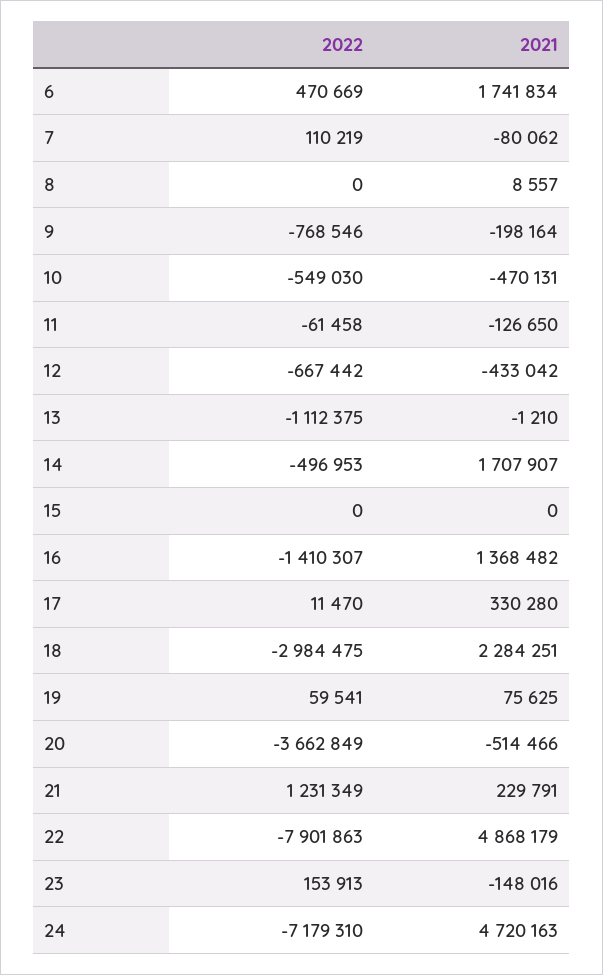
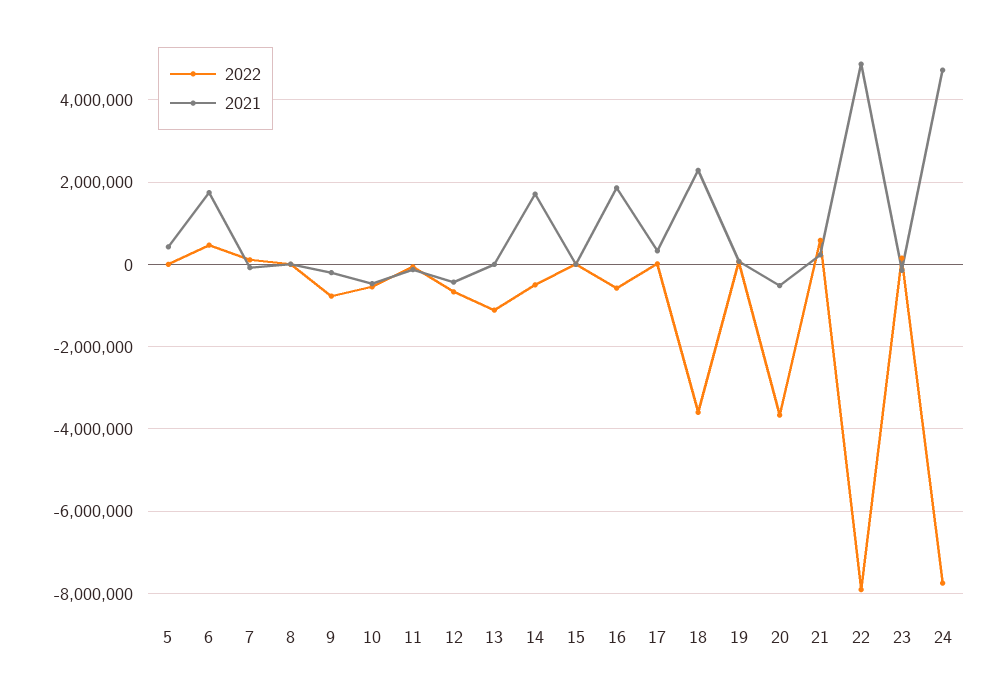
  {
    "2022": {
      "6": 470669,
      "7": 110219,
      "8": 0,
      "9": -768546,
      "10": -549030,
      "11": -61458,
      "12": -667442,
      "13": -1112375,
      "14": -496953,
      "15": 0,
-     "16": -1410307,
+     "16": -600000,
      "17": 11470,
-     "18": -2984475,
+     "18": -3600000,
      "19": 59541,
      "20": -3662849,
-     "21": 1231349,
+     "21": 600000,
      "22": -7901863,
      "23": 153913,
-     "24": -7179310
+     "24": -7800000,
+     "5": 0
    },
    "2021": {
      "6": 1741834,
      "7": -80062,
      "8": 8557,
      "9": -198164,
      "10": -470131,
      "11": -126650,
      "12": -433042,
      "13": -1210,
      "14": 1707907,
      "15": 0,
-     "16": 1368482,
+     "16": 1800000,
      "17": 330280,
      "18": 2284251,
      "19": 75625,
      "20": -514466,
      "21": 229791,
      "22": 4868179,
      "23": -148016,
-     "24": 4720163
+     "24": 4720163,
+     "5": 400000
    }
  }

